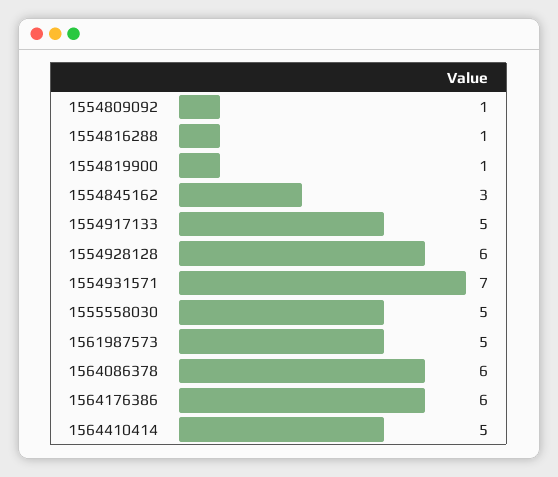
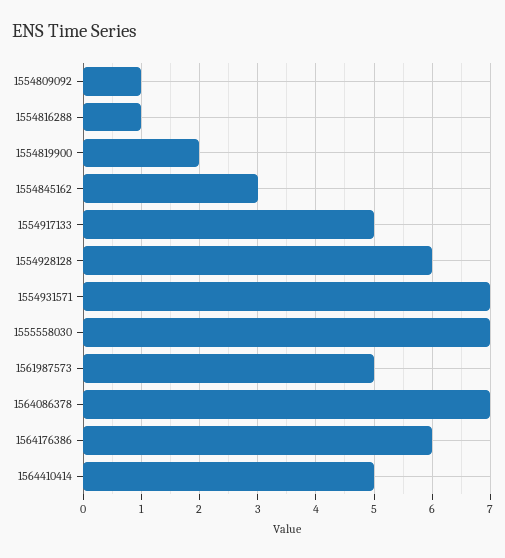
  {
    "1554809092": 1,
    "1554816288": 1,
-   "1554819900": 1,
+   "1554819900": 2,
    "1554845162": 3,
    "1554917133": 5,
    "1554928128": 6,
    "1554931571": 7,
-   "1555558030": 5,
+   "1555558030": 7,
    "1561987573": 5,
-   "1564086378": 6,
+   "1564086378": 7,
    "1564176386": 6,
    "1564410414": 5
  }

